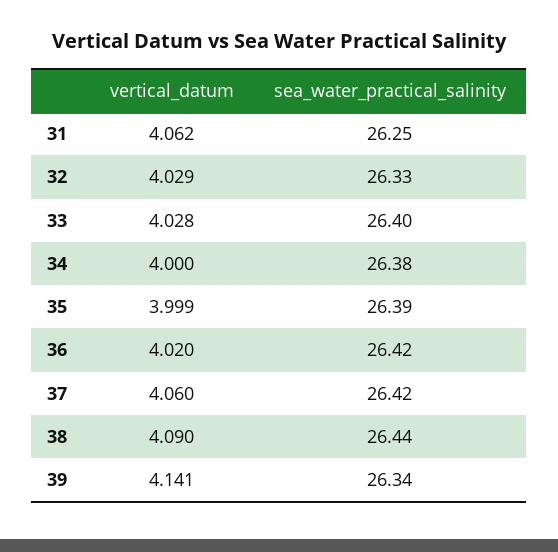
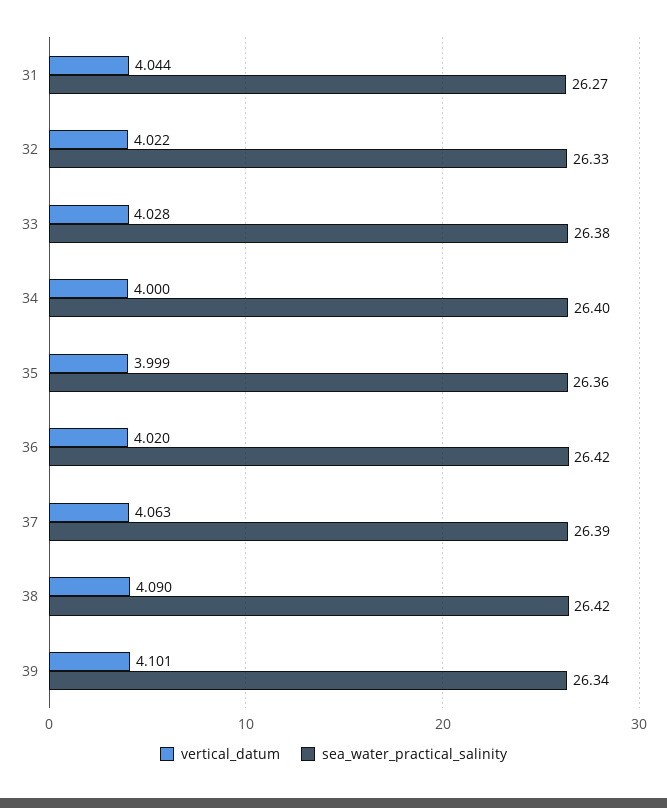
  {
    "vertical_datum": {
-     "31": 4.062,
+     "31": 4.044,
-     "32": 4.029,
+     "32": 4.022,
      "33": 4.028,
      "34": 4,
      "35": 3.999,
      "36": 4.02,
-     "37": 4.06,
+     "37": 4.063,
      "38": 4.09,
-     "39": 4.141
+     "39": 4.101
    },
    "sea_water_practical_salinity": {
-     "31": 26.25,
+     "31": 26.27,
      "32": 26.33,
-     "33": 26.4,
+     "33": 26.38,
-     "34": 26.38,
+     "34": 26.4,
-     "35": 26.39,
+     "35": 26.36,
      "36": 26.42,
-     "37": 26.42,
+     "37": 26.39,
-     "38": 26.44,
+     "38": 26.42,
      "39": 26.34
    }
  }

